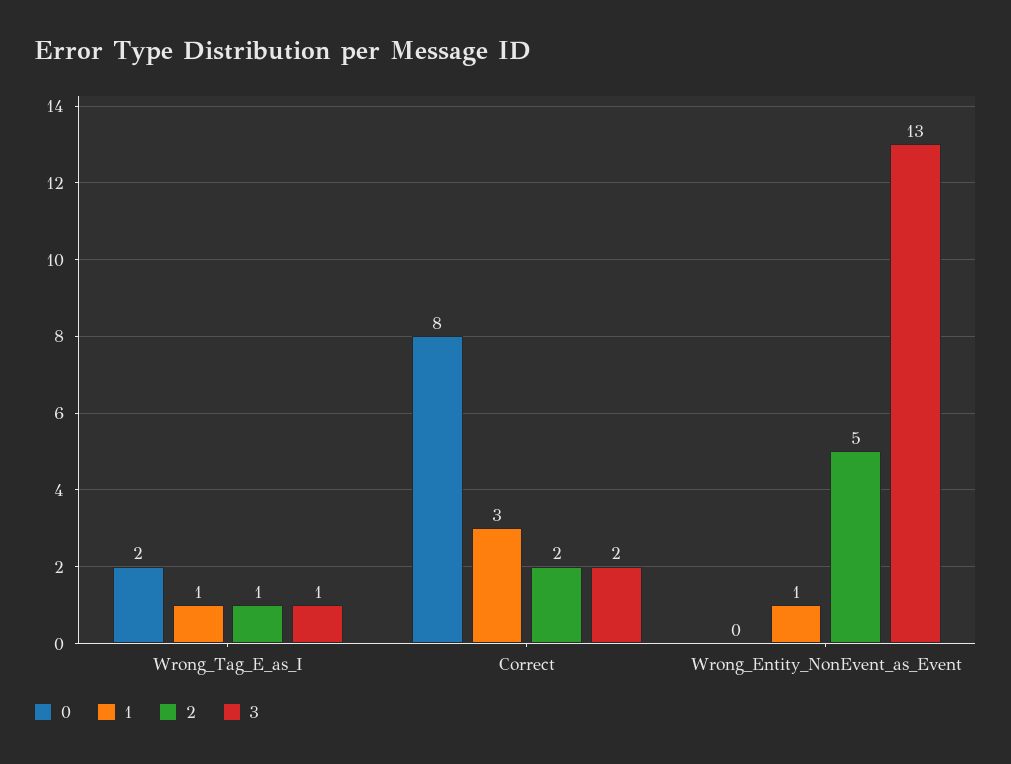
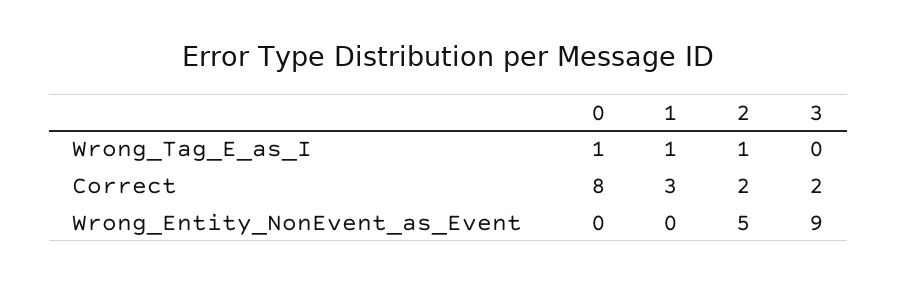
  {
    "0": {
-     "Wrong_Tag_E_as_I": 2,
+     "Wrong_Tag_E_as_I": 1,
      "Correct": 8,
      "Wrong_Entity_NonEvent_as_Event": 0
    },
    "1": {
      "Wrong_Tag_E_as_I": 1,
      "Correct": 3,
-     "Wrong_Entity_NonEvent_as_Event": 1
+     "Wrong_Entity_NonEvent_as_Event": 0
    },
    "2": {
      "Wrong_Tag_E_as_I": 1,
      "Correct": 2,
      "Wrong_Entity_NonEvent_as_Event": 5
    },
    "3": {
-     "Wrong_Tag_E_as_I": 1,
+     "Wrong_Tag_E_as_I": 0,
      "Correct": 2,
-     "Wrong_Entity_NonEvent_as_Event": 13
+     "Wrong_Entity_NonEvent_as_Event": 9
    }
  }

